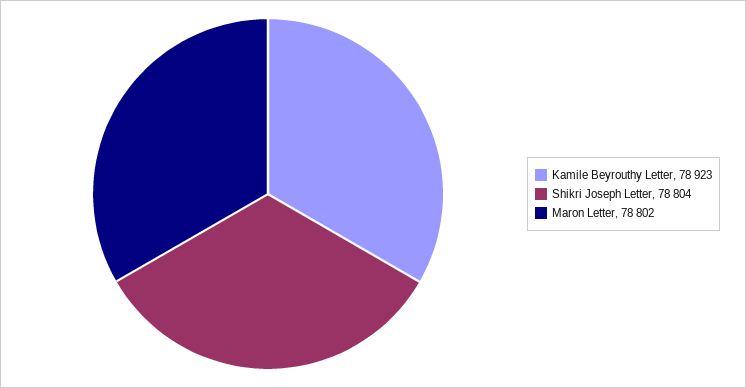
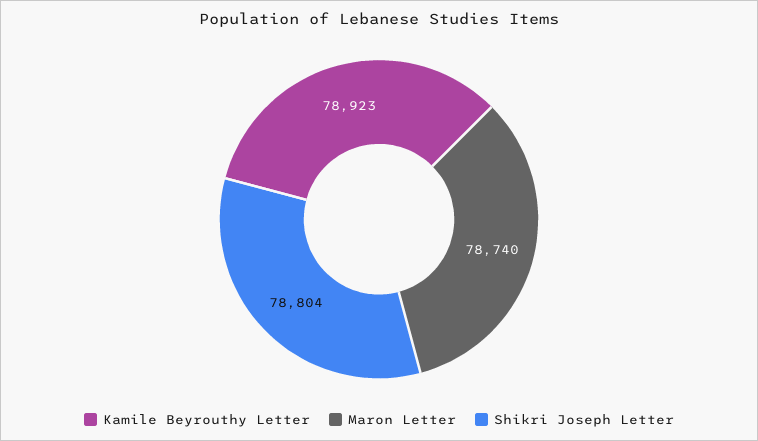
  {
    "Kamile Beyrouthy Letter": 78923,
    "Shikri Joseph Letter": 78804,
-   "Maron Letter": 78802
+   "Maron Letter": 78740
  }

